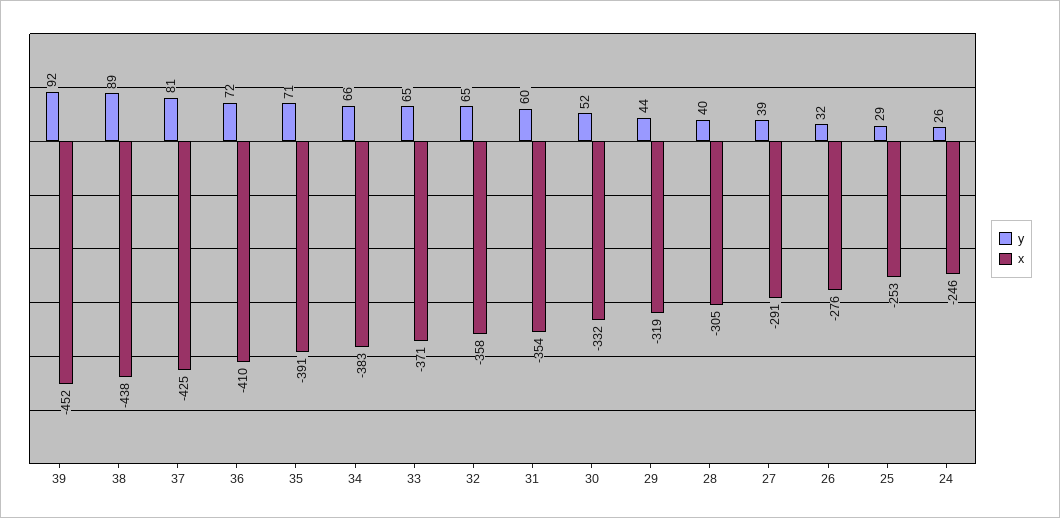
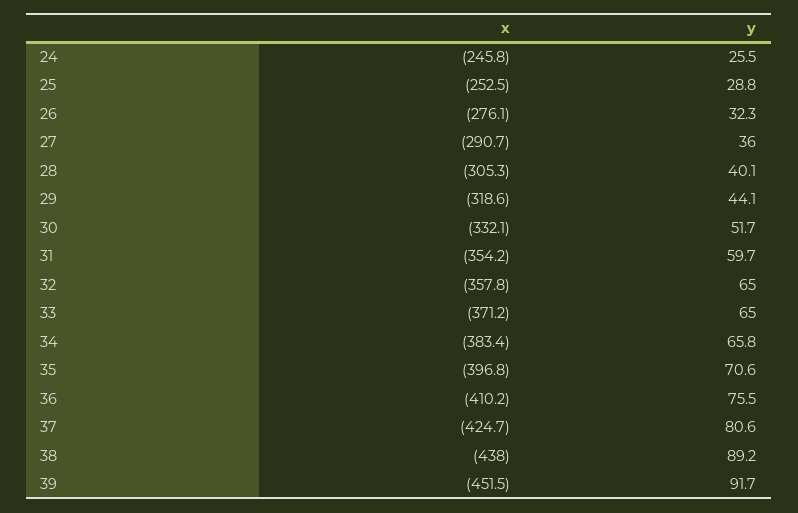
  {
    "y": {
      "39": 91.7,
      "38": 89.2,
      "37": 80.6,
-     "36": 72,
+     "36": 75.5,
      "35": 70.6,
      "34": 65.8,
      "33": 65,
      "32": 65,
      "31": 59.7,
      "30": 51.7,
      "29": 44.1,
      "28": 40.1,
-     "27": 39,
+     "27": 36,
      "26": 32.3,
      "25": 28.8,
      "24": 25.5
    },
    "x": {
      "39": -451.5,
      "38": -438,
      "37": -424.7,
      "36": -410.2,
-     "35": -391,
+     "35": -396.8,
      "34": -383.4,
      "33": -371.2,
      "32": -357.8,
      "31": -354.2,
      "30": -332.1,
      "29": -318.6,
      "28": -305.3,
      "27": -290.7,
      "26": -276.1,
      "25": -252.5,
      "24": -245.8
    }
  }

